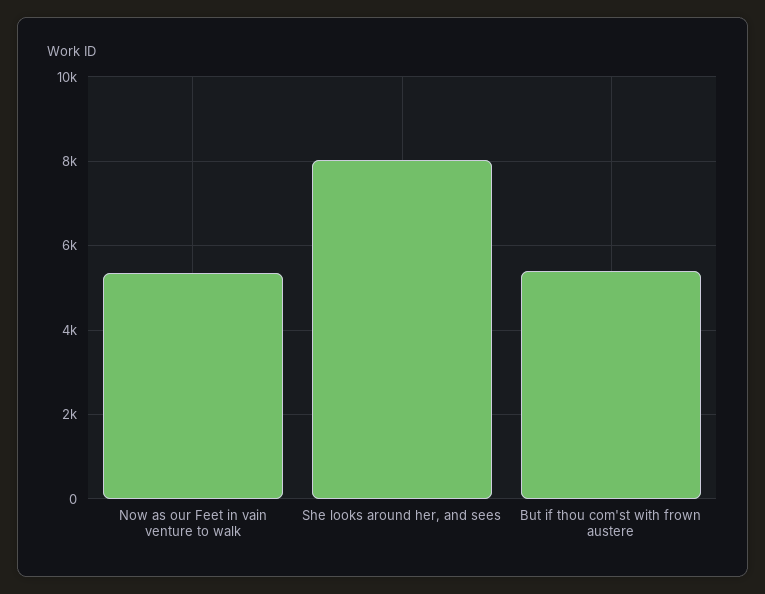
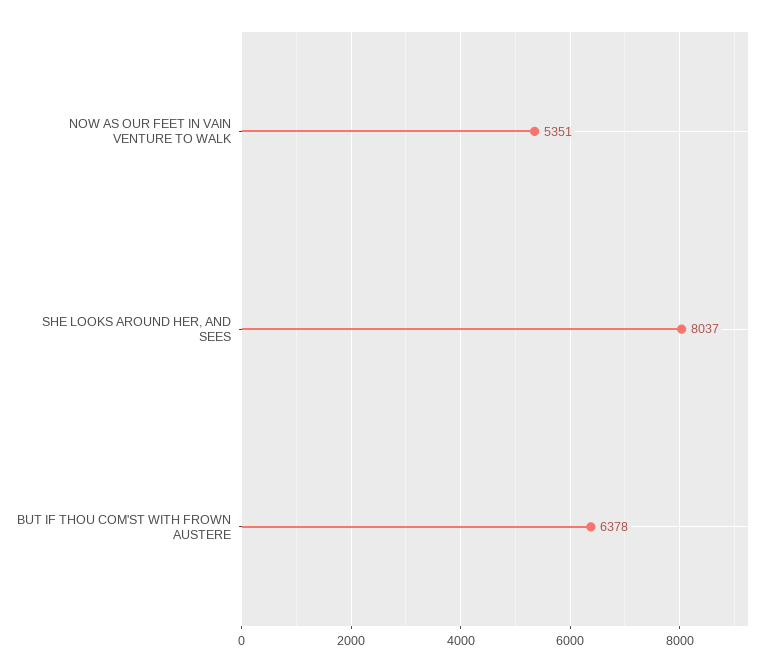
  {
    "Now as our Feet in vain venture to walk": 5351,
    "She looks around her, and sees": 8037,
-   "But if thou com'st with frown austere": 5400
+   "But if thou com'st with frown austere": 6378
  }

